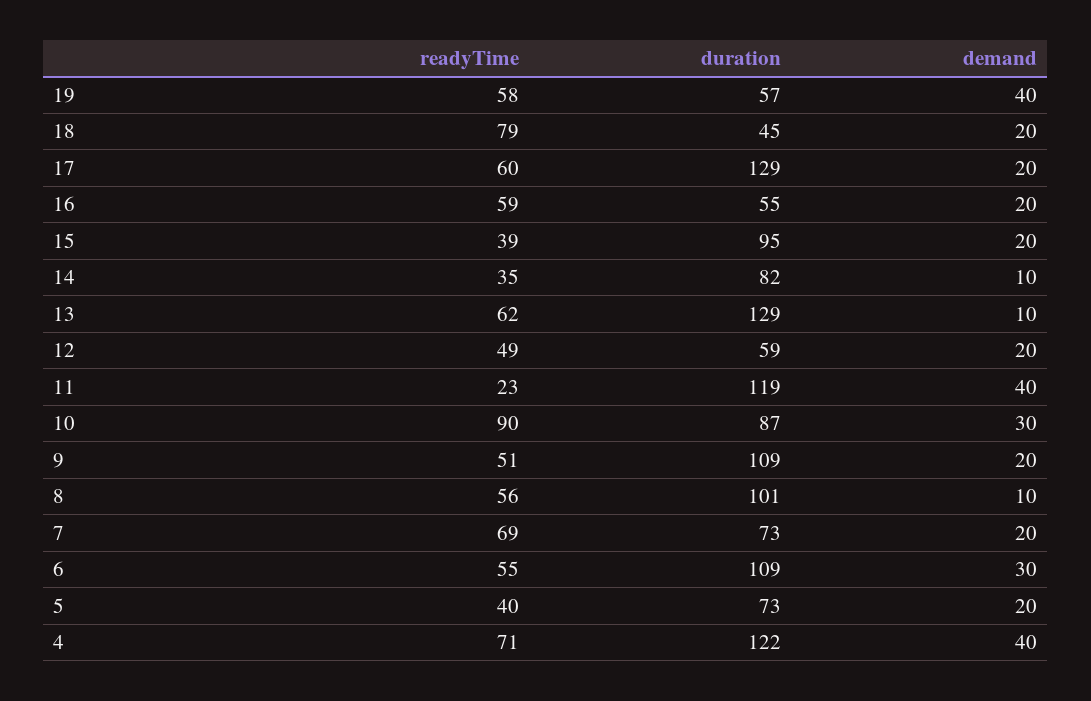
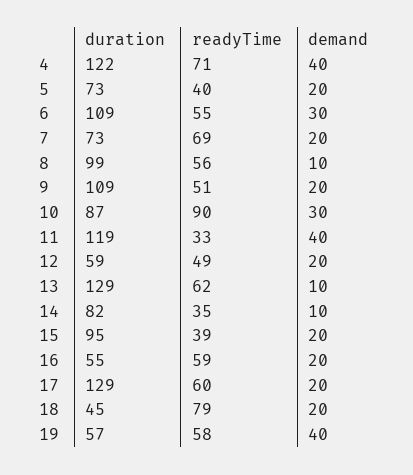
  {
    "readyTime": {
      "19": 58,
      "18": 79,
      "17": 60,
      "16": 59,
      "15": 39,
      "14": 35,
      "13": 62,
      "12": 49,
-     "11": 23,
+     "11": 33,
      "10": 90,
      "9": 51,
      "8": 56,
      "7": 69,
      "6": 55,
      "5": 40,
      "4": 71
    },
    "duration": {
      "19": 57,
      "18": 45,
      "17": 129,
      "16": 55,
      "15": 95,
      "14": 82,
      "13": 129,
      "12": 59,
      "11": 119,
      "10": 87,
      "9": 109,
-     "8": 101,
+     "8": 99,
      "7": 73,
      "6": 109,
      "5": 73,
      "4": 122
    },
    "demand": {
      "19": 40,
      "18": 20,
      "17": 20,
      "16": 20,
      "15": 20,
      "14": 10,
      "13": 10,
      "12": 20,
      "11": 40,
      "10": 30,
      "9": 20,
      "8": 10,
      "7": 20,
      "6": 30,
      "5": 20,
      "4": 40
    }
  }

